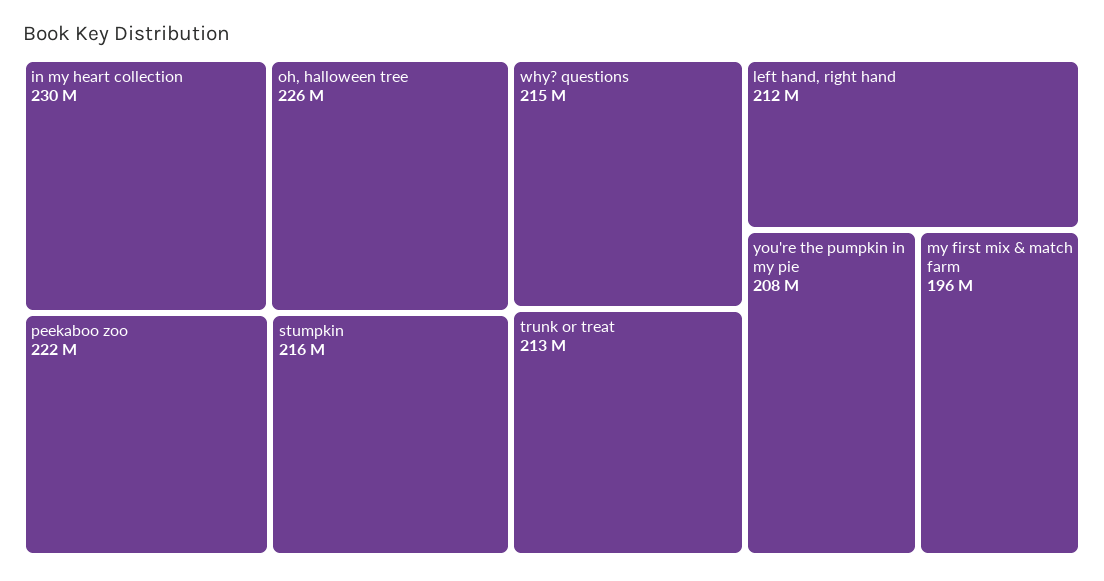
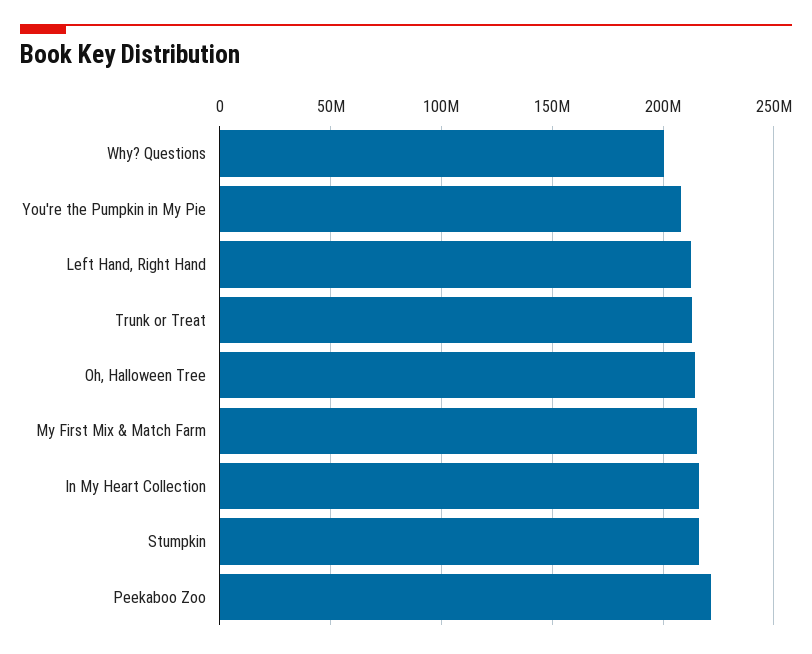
  {
-   "in my heart collection": 230000000,
+   "in my heart collection": 215000000,
-   "oh, halloween tree": 226000000,
+   "oh, halloween tree": 215000000,
    "peekaboo zoo": 222000000,
    "stumpkin": 216000000,
-   "why? questions": 215000000,
+   "why? questions": 200000000,
    "trunk or treat": 213000000,
    "left hand, right hand": 212000000,
    "you're the pumpkin in my pie": 208000000,
-   "my first mix & match farm": 196000000
+   "my first mix & match farm": 215000000
  }

